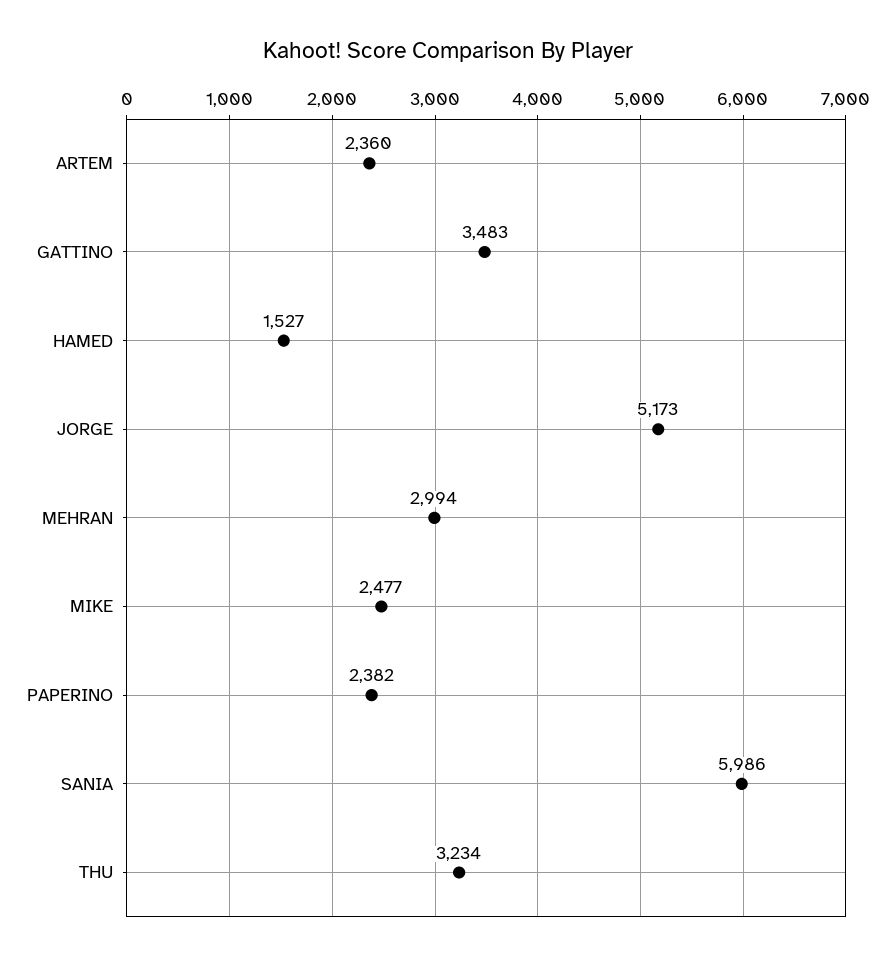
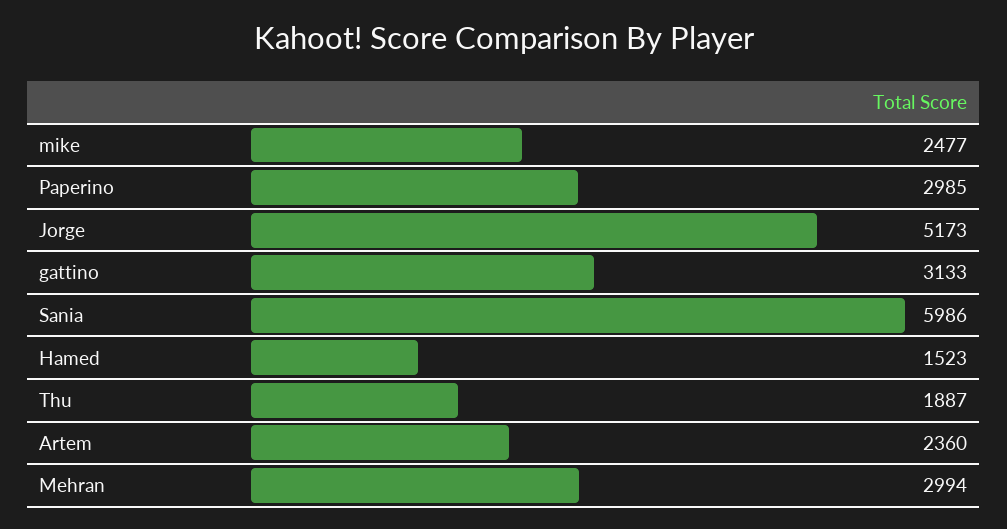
  {
    "ARTEM": 2360,
-   "GATTINO": 3483,
+   "GATTINO": 3133,
-   "HAMED": 1527,
+   "HAMED": 1523,
    "JORGE": 5173,
    "MEHRAN": 2994,
    "MIKE": 2477,
-   "PAPERINO": 2382,
+   "PAPERINO": 2985,
    "SANIA": 5986,
-   "THU": 3234
+   "THU": 1887
  }

